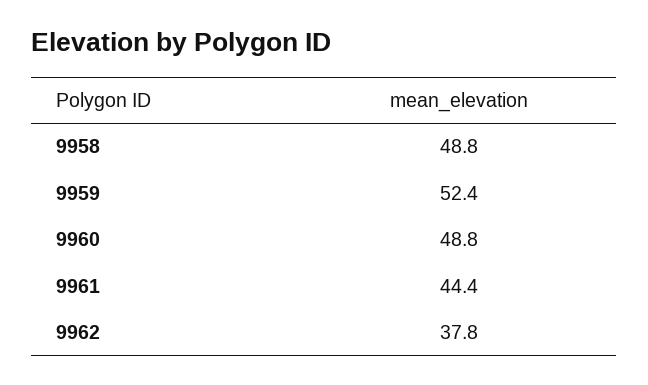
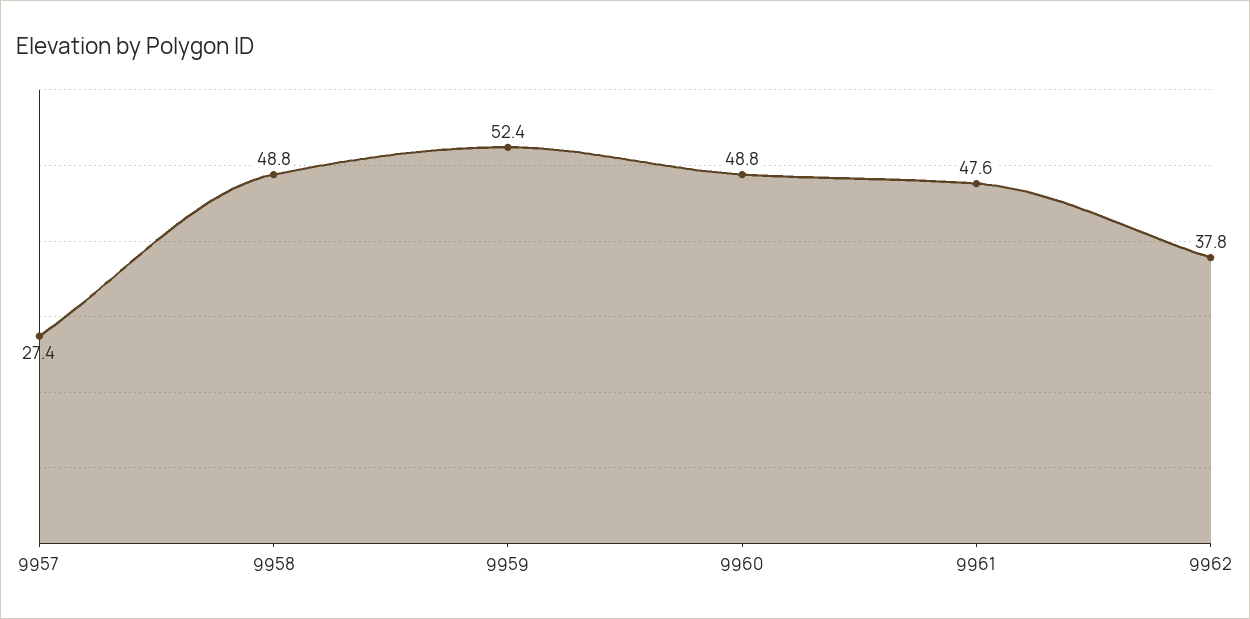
  {
    "9958": 48.8,
    "9959": 52.4,
    "9960": 48.8,
-   "9961": 44.4,
+   "9961": 47.6,
-   "9962": 37.8
+   "9962": 37.8,
+   "9957": 27.4
  }

